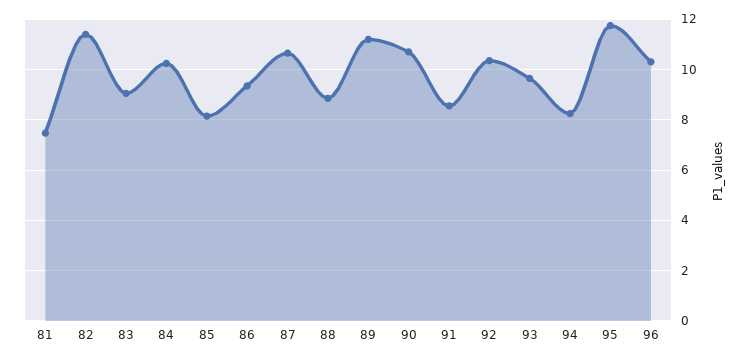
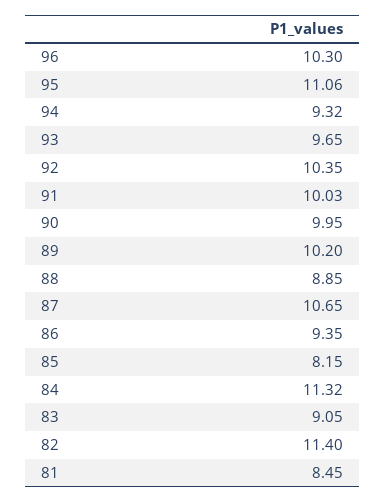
  {
-   "81": 7.5,
+   "81": 8.45,
    "82": 11.4,
    "83": 9.05,
-   "84": 10.25,
+   "84": 11.32,
    "85": 8.15,
    "86": 9.35,
    "87": 10.65,
    "88": 8.85,
-   "89": 11.25,
+   "89": 10.2,
-   "90": 10.75,
+   "90": 9.95,
-   "91": 8.5,
+   "91": 10.03,
    "92": 10.35,
    "93": 9.65,
-   "94": 8.25,
+   "94": 9.32,
-   "95": 11.75,
+   "95": 11.06,
    "96": 10.3
  }

